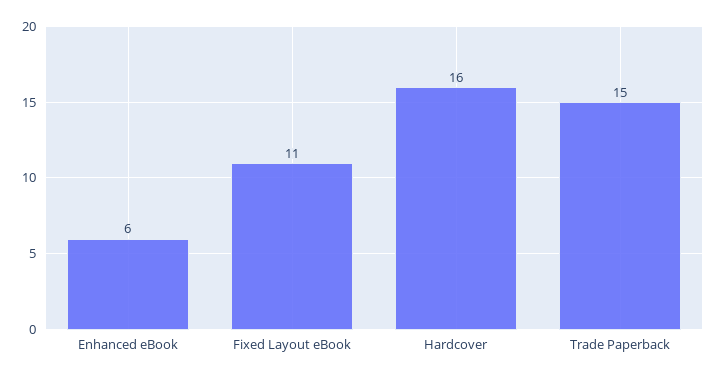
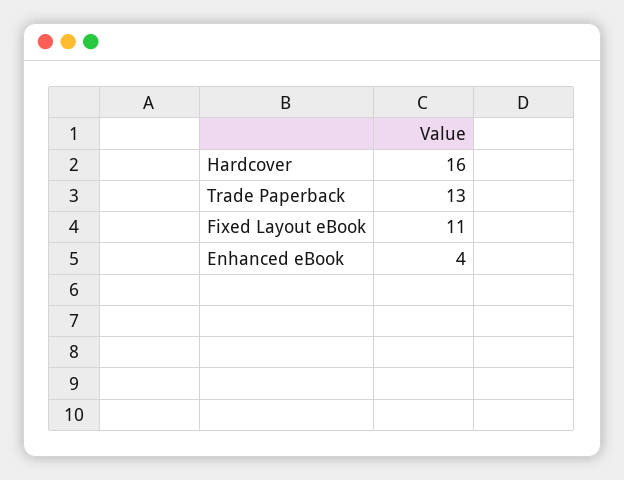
  {
-   "Enhanced eBook": 6,
+   "Enhanced eBook": 4,
    "Fixed Layout eBook": 11,
    "Hardcover": 16,
-   "Trade Paperback": 15
+   "Trade Paperback": 13
  }

